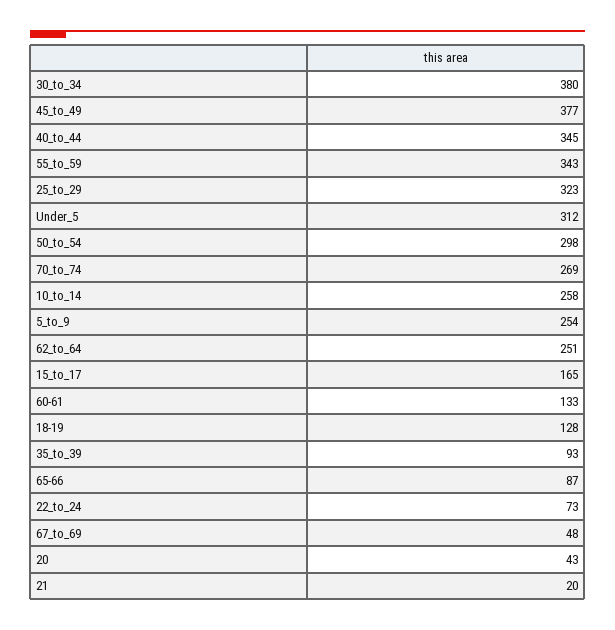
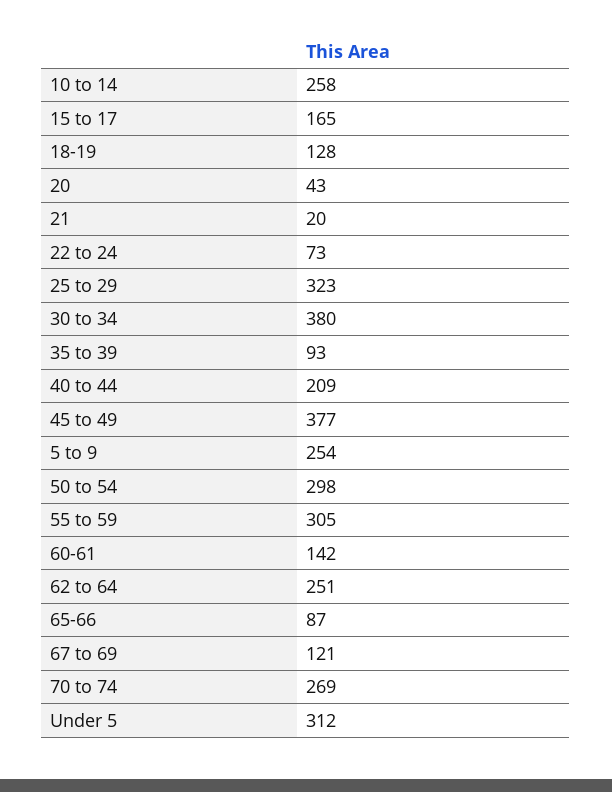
  {
    "30_to_34": 380,
    "45_to_49": 377,
-   "40_to_44": 345,
+   "40_to_44": 209,
-   "55_to_59": 343,
+   "55_to_59": 305,
    "25_to_29": 323,
    "Under_5": 312,
    "50_to_54": 298,
    "70_to_74": 269,
    "10_to_14": 258,
    "5_to_9": 254,
    "62_to_64": 251,
    "15_to_17": 165,
-   "60-61": 133,
+   "60-61": 142,
    "18-19": 128,
    "35_to_39": 93,
    "65-66": 87,
    "22_to_24": 73,
-   "67_to_69": 48,
+   "67_to_69": 121,
    "20": 43,
    "21": 20
  }

